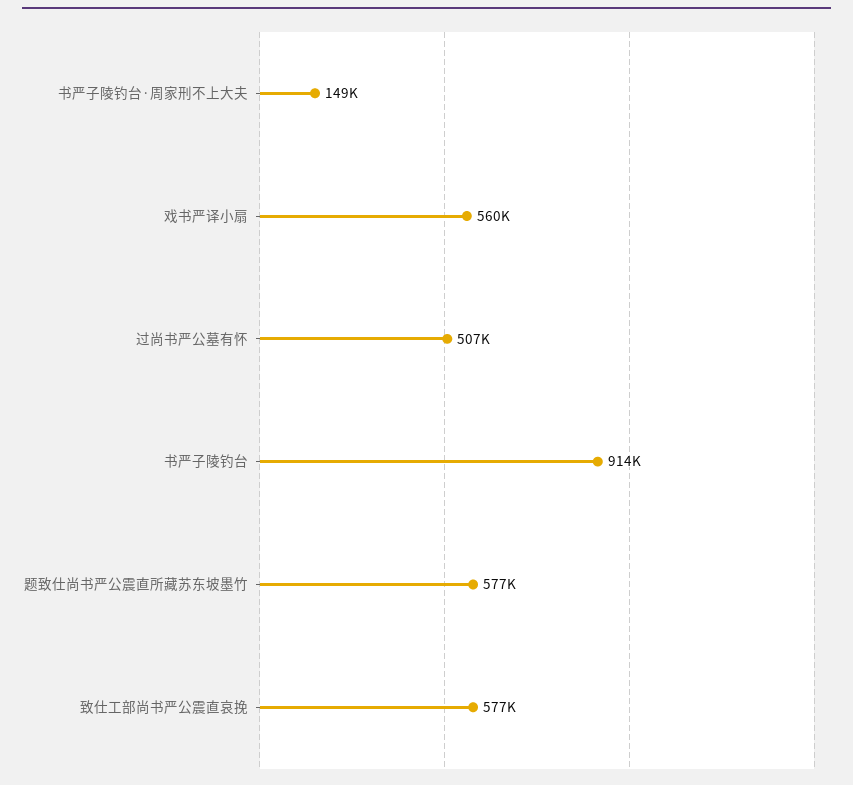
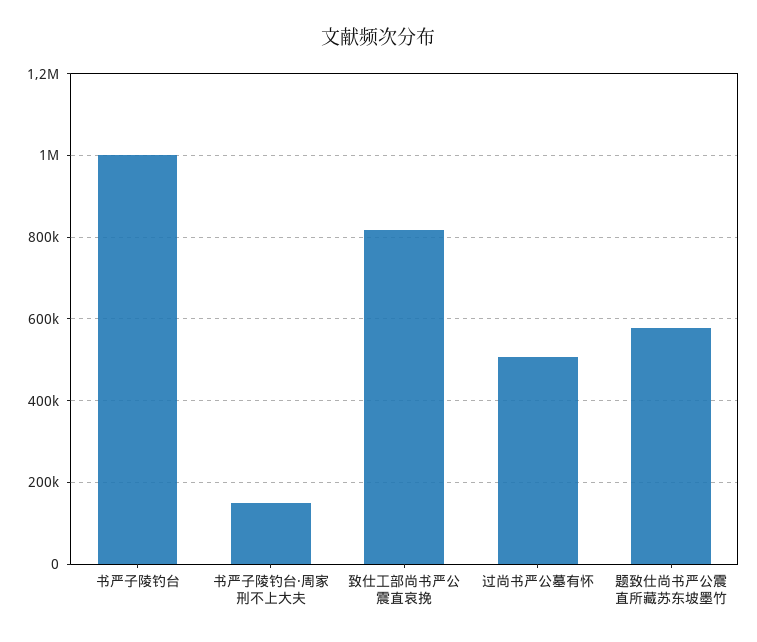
  {
    "书严子陵钓台·周家刑不上大夫": 149000,
-   "戏书严译小扇": 560000,
    "过尚书严公墓有怀": 507000,
-   "书严子陵钓台": 914000,
+   "书严子陵钓台": 1000000,
    "题致仕尚书严公震直所藏苏东坡墨竹": 577000,
-   "致仕工部尚书严公震直哀挽": 577000
+   "致仕工部尚书严公震直哀挽": 820000
  }

